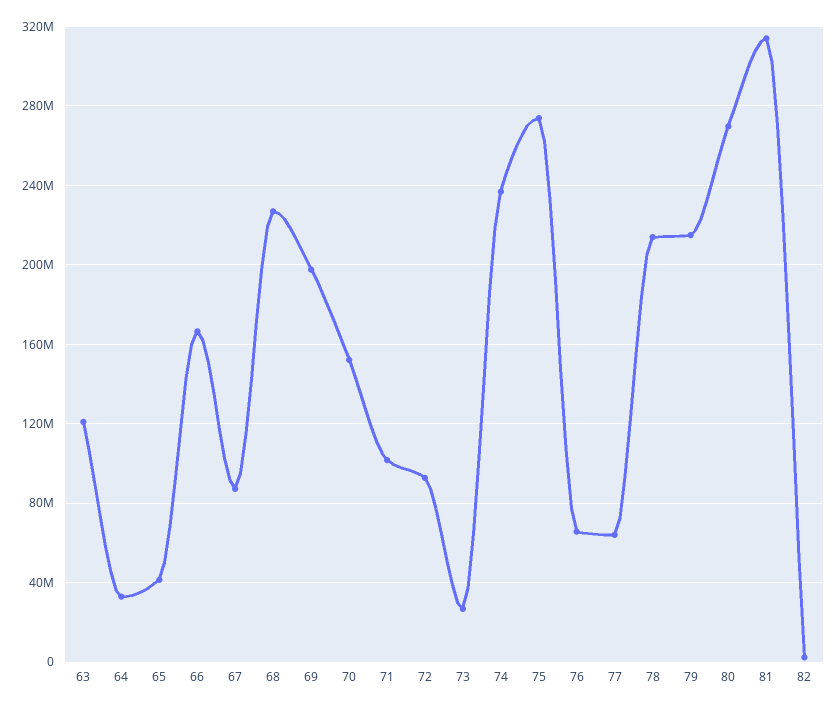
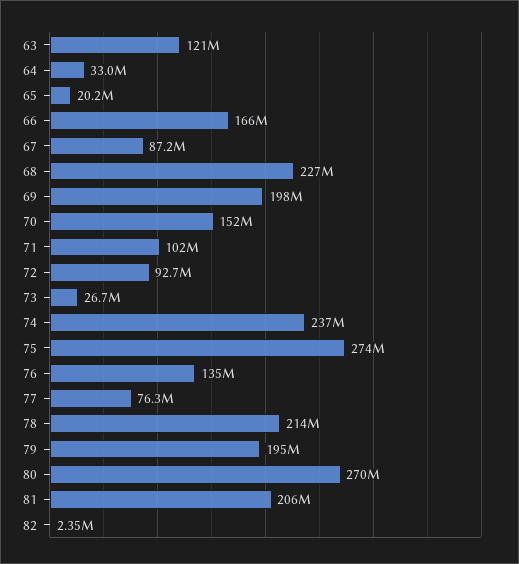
  {
    "63": 121000000,
    "64": 33000000,
-   "65": 40000000,
+   "65": 20200000,
    "66": 166000000,
    "67": 87200000,
    "68": 227000000,
    "69": 198000000,
    "70": 152000000,
    "71": 102000000,
    "72": 92700000,
    "73": 26700000,
    "74": 237000000,
    "75": 274000000,
-   "76": 65000000,
+   "76": 135000000,
-   "77": 65000000,
+   "77": 76300000,
    "78": 214000000,
-   "79": 215000000,
+   "79": 195000000,
    "80": 270000000,
-   "81": 315000000,
+   "81": 206000000,
    "82": 2350000
  }

